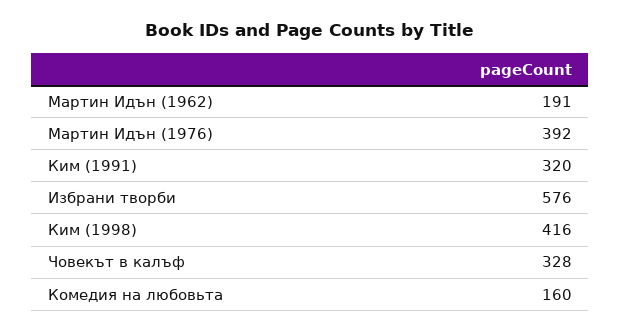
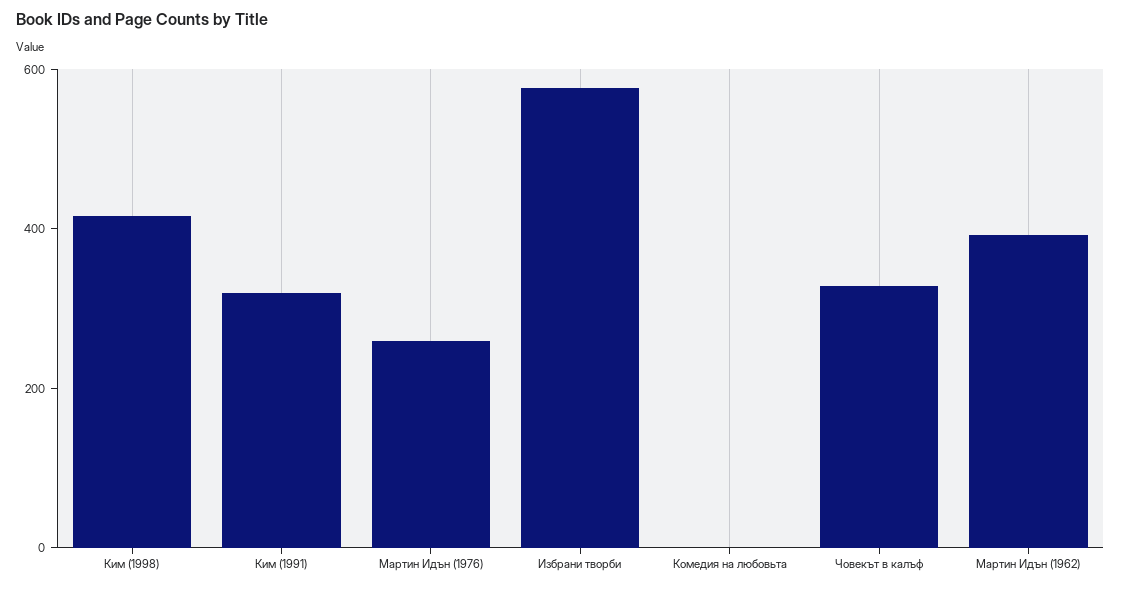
  {
-   "Мартин Идън (1962)": 191,
+   "Мартин Идън (1962)": 400,
-   "Мартин Идън (1976)": 392,
+   "Мартин Идън (1976)": 250,
    "Ким (1991)": 320,
    "Избрани творби": 576,
    "Ким (1998)": 416,
    "Човекът в калъф": 328,
-   "Комедия на любовьта": 160
+   "Комедия на любовьта": 0
  }

